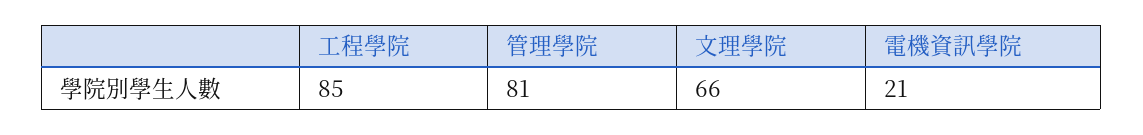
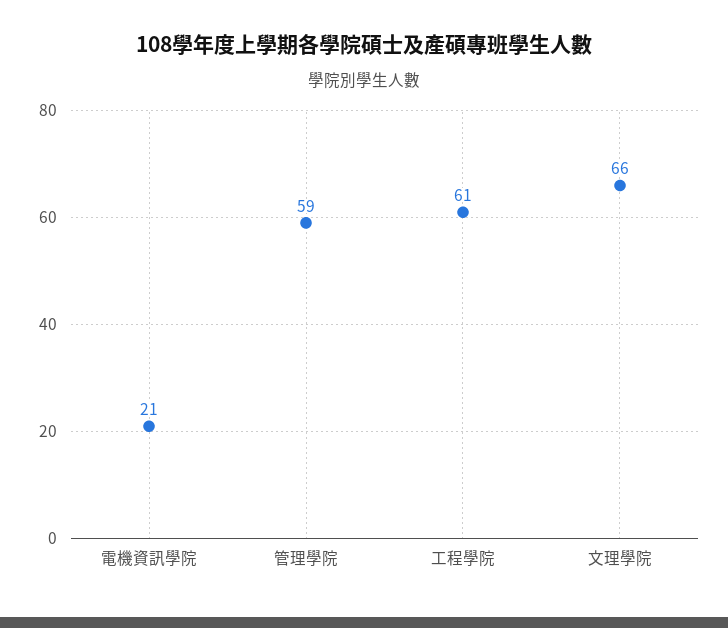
  {
-   "工程學院": 85,
+   "工程學院": 61,
-   "管理學院": 81,
+   "管理學院": 59,
    "文理學院": 66,
    "電機資訊學院": 21
  }

